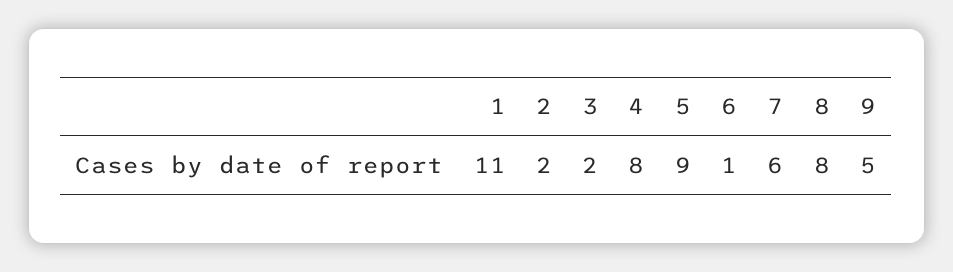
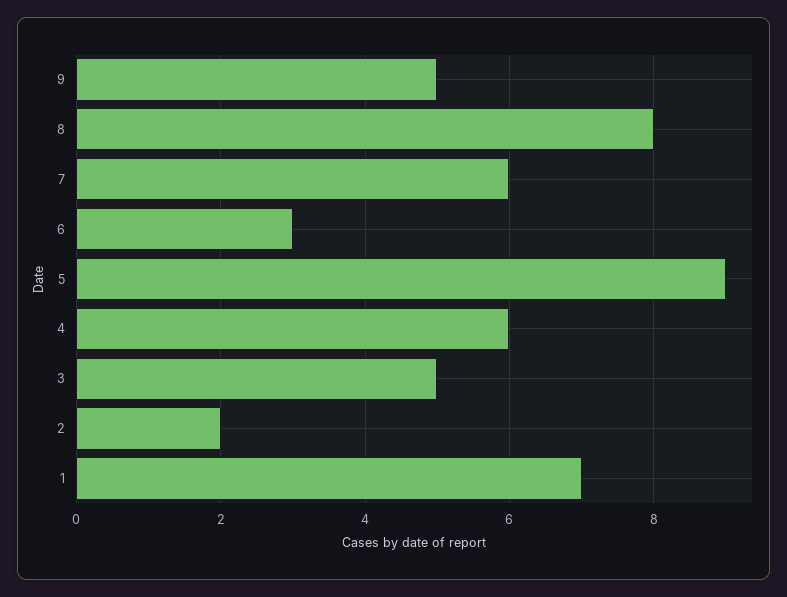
  {
-   "1": 11,
+   "1": 7,
    "2": 2,
-   "3": 2,
+   "3": 5,
-   "4": 8,
+   "4": 6,
    "5": 9,
-   "6": 1,
+   "6": 3,
    "7": 6,
    "8": 8,
    "9": 5
  }

